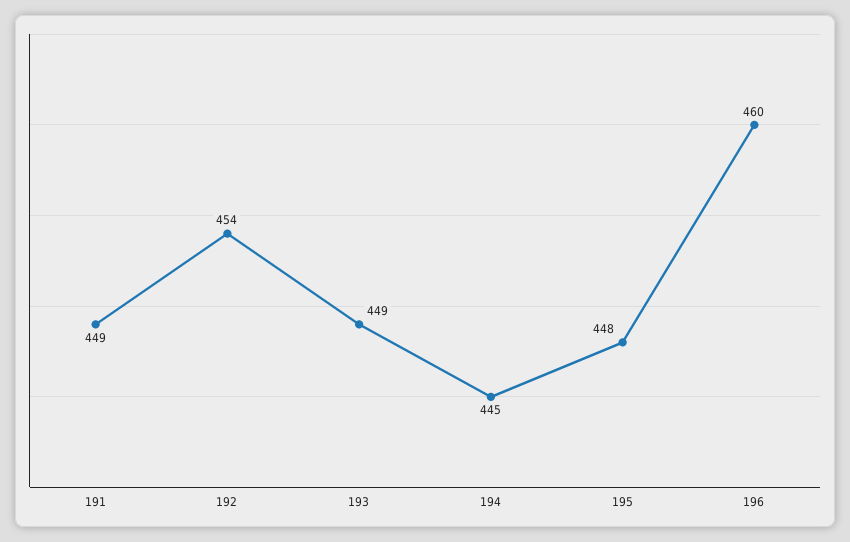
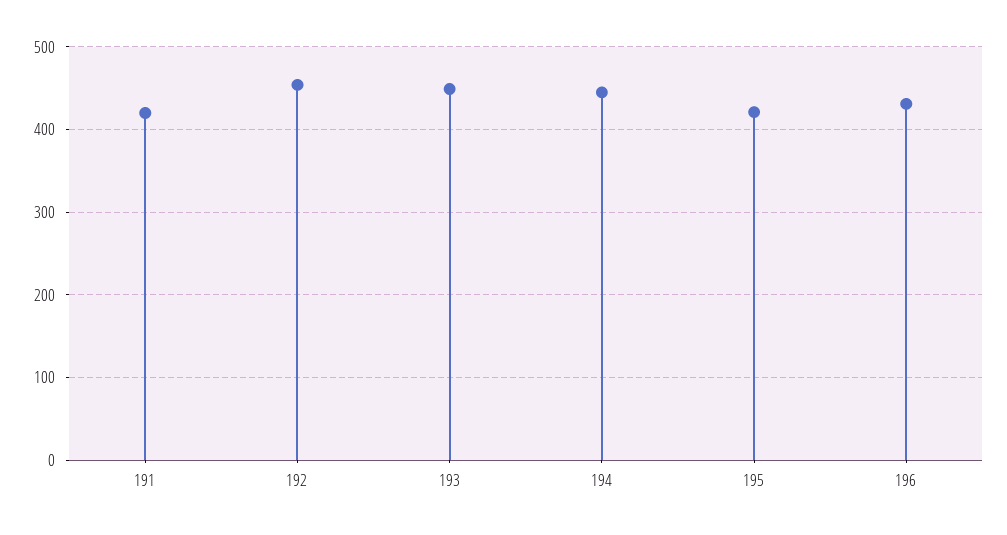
  {
-   "191": 449,
+   "191": 420,
    "192": 454,
    "193": 449,
    "194": 445,
-   "195": 448,
+   "195": 420,
-   "196": 460
+   "196": 430
  }

